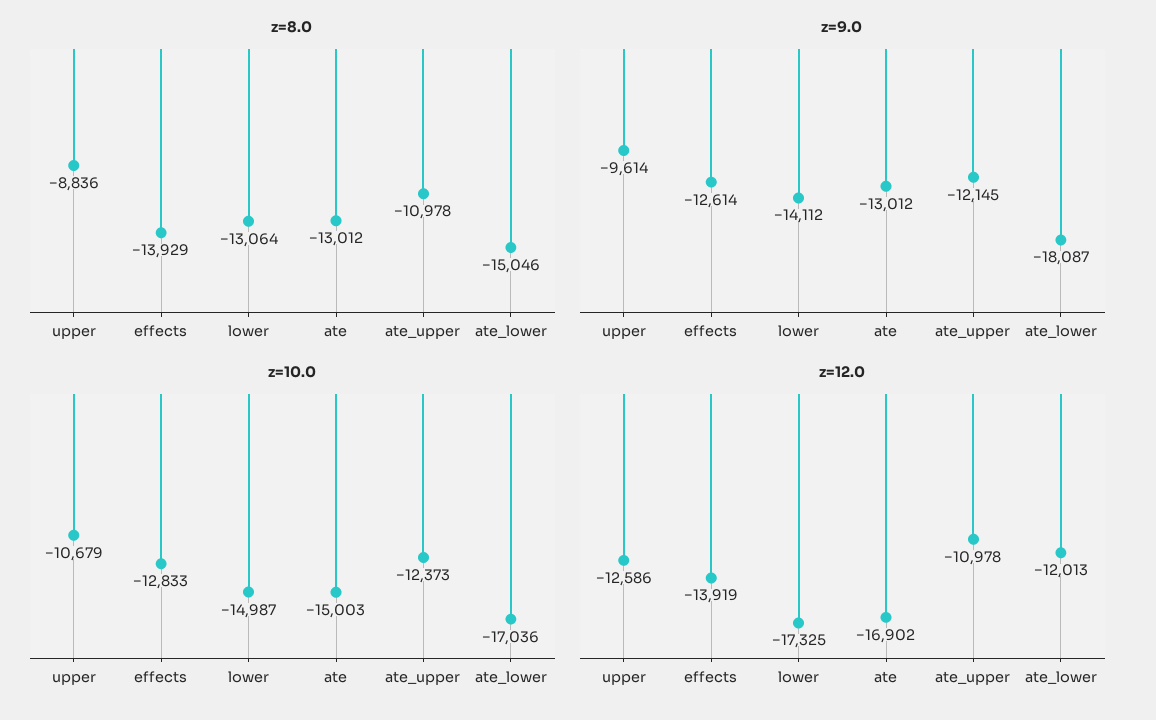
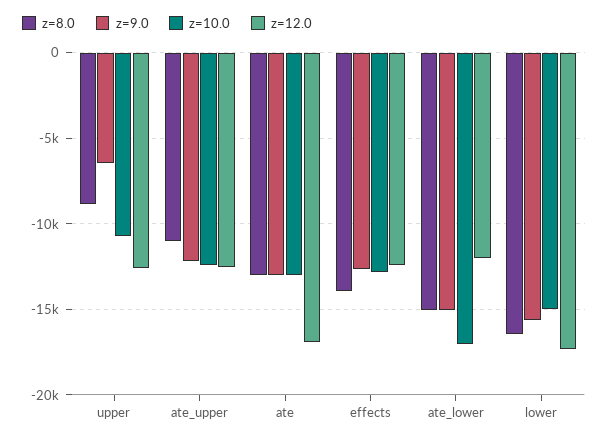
  {
    "z=8.0": {
      "upper": -8836,
      "effects": -13929,
-     "lower": -13064,
+     "lower": -16500,
      "ate": -13012,
      "ate_upper": -10978,
      "ate_lower": -15046
    },
    "z=9.0": {
-     "upper": -9614,
+     "upper": -6500,
      "effects": -12614,
-     "lower": -14112,
+     "lower": -15500,
      "ate": -13012,
      "ate_upper": -12145,
-     "ate_lower": -18087
+     "ate_lower": -15000
    },
    "z=10.0": {
      "upper": -10679,
      "effects": -12833,
      "lower": -14987,
-     "ate": -15003,
+     "ate": -13000,
      "ate_upper": -12373,
      "ate_lower": -17036
    },
    "z=12.0": {
      "upper": -12586,
-     "effects": -13919,
+     "effects": -12500,
      "lower": -17325,
      "ate": -16902,
-     "ate_upper": -10978,
+     "ate_upper": -12500,
      "ate_lower": -12013
    }
  }

